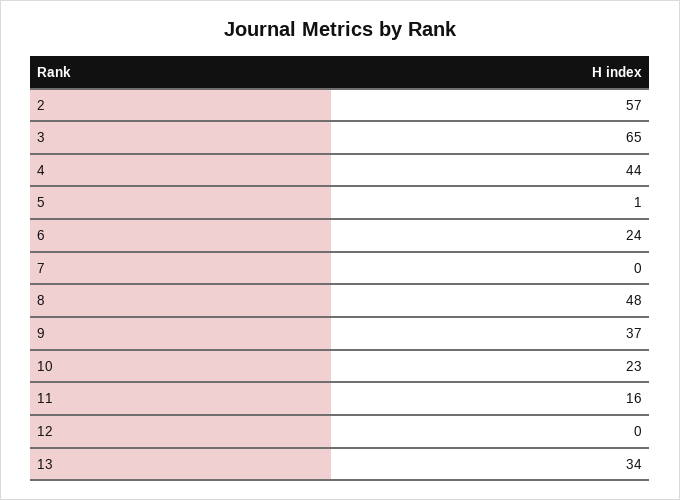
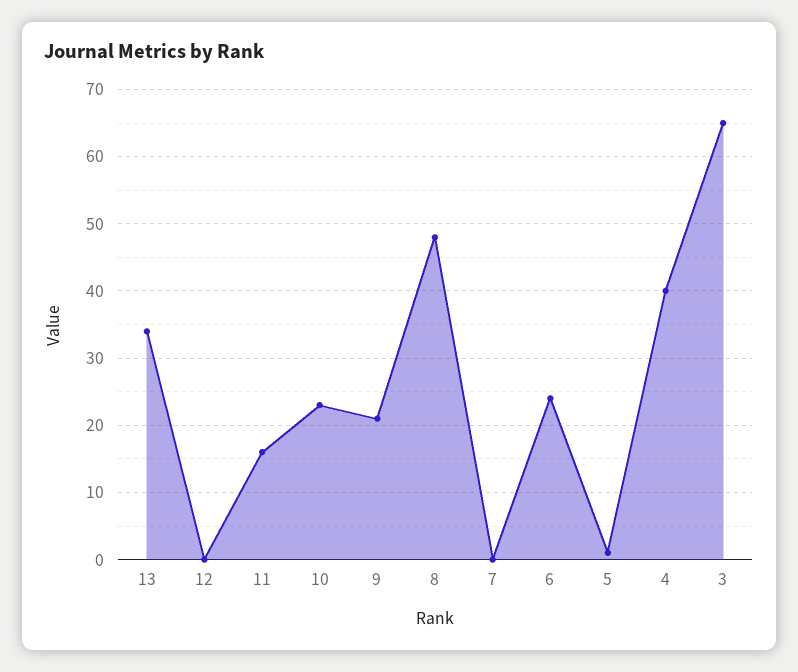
  {
-   "2": 57,
    "3": 65,
-   "4": 44,
+   "4": 40,
    "5": 1,
    "6": 24,
    "7": 0,
    "8": 48,
-   "9": 37,
+   "9": 21,
    "10": 23,
    "11": 16,
    "12": 0,
    "13": 34
  }

